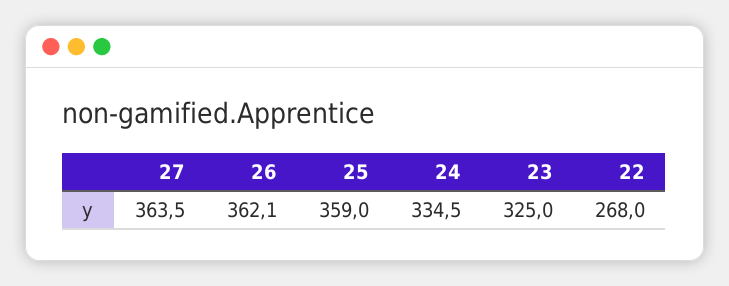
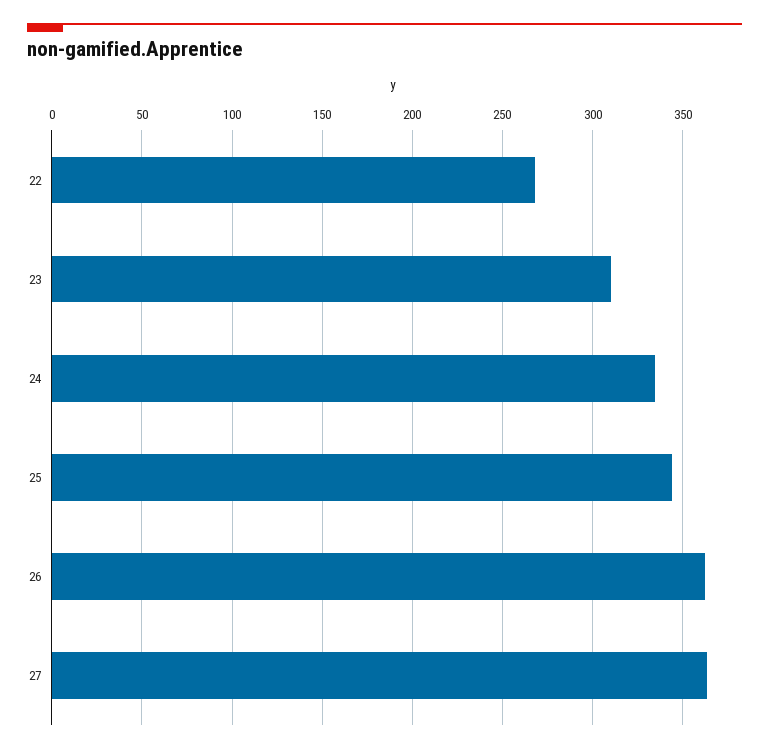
  {
    "27": 363.5,
    "26": 362.1,
-   "25": 359,
+   "25": 345,
    "24": 334.5,
-   "23": 325,
+   "23": 310,
    "22": 268
  }

